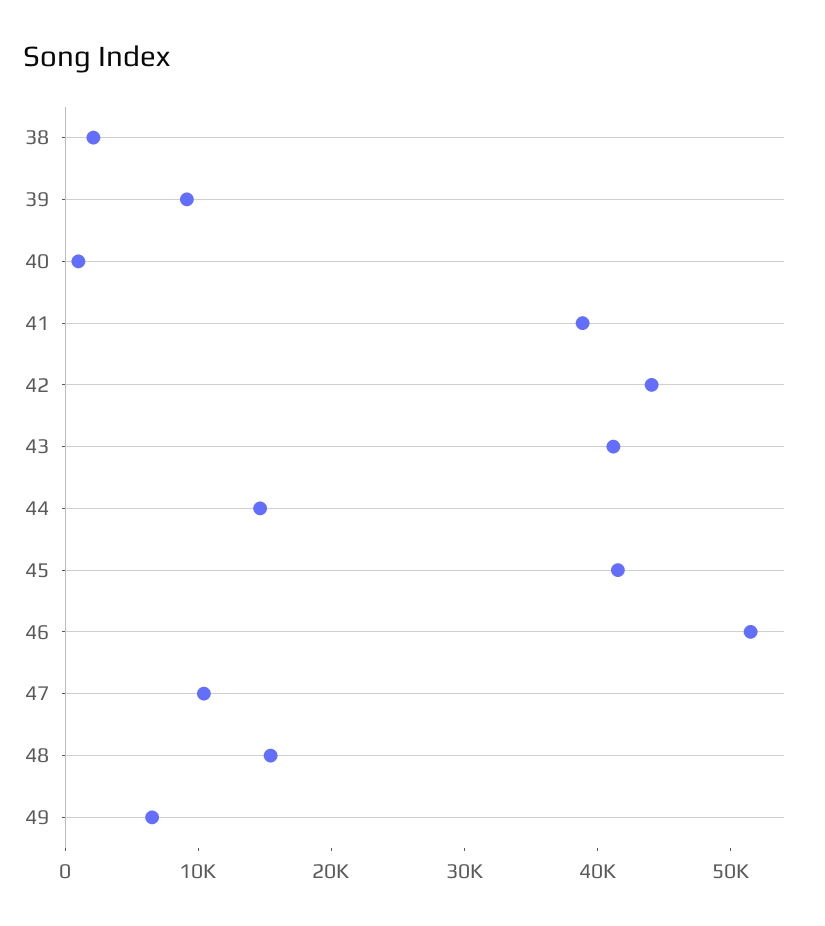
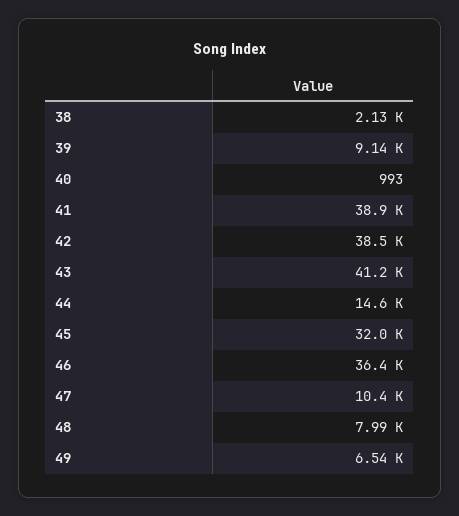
  {
    "38": 2130,
    "39": 9140,
    "40": 993,
    "41": 38900,
-   "42": 44000,
+   "42": 38500,
    "43": 41200,
    "44": 14600,
-   "45": 42000,
+   "45": 32000,
-   "46": 52000,
+   "46": 36400,
    "47": 10400,
-   "48": 16000,
+   "48": 7990,
    "49": 6540
  }

